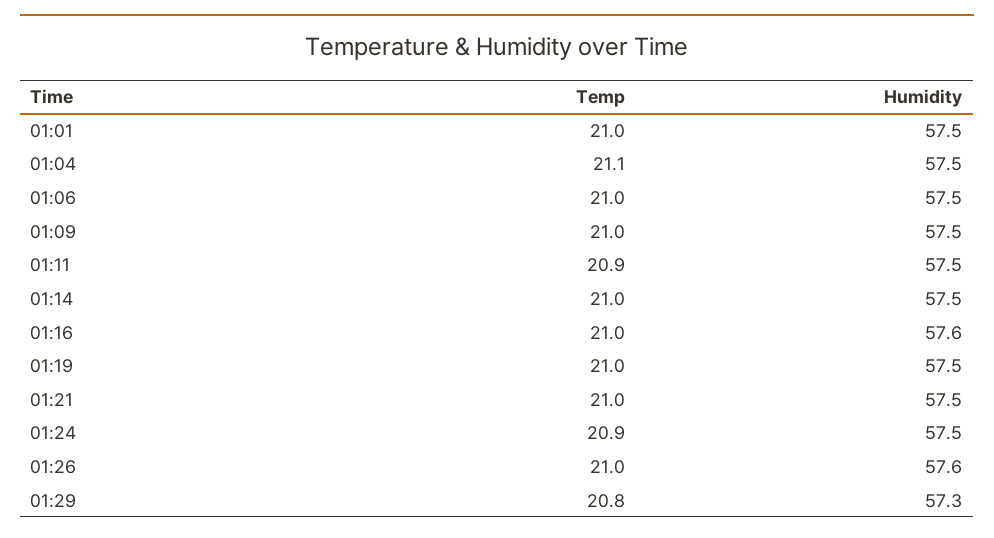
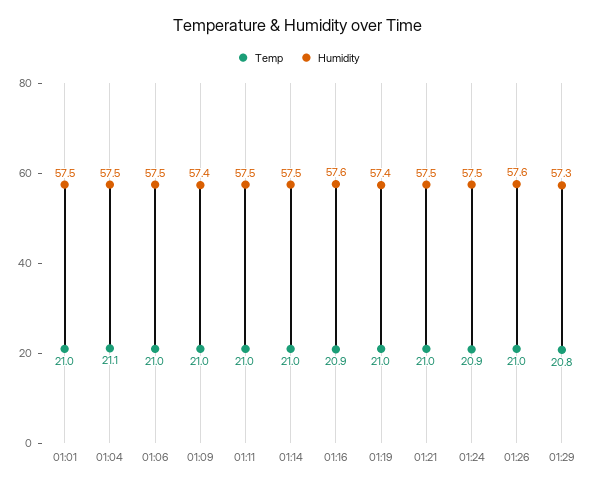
  {
    "Temp": {
      "01:01": 21,
      "01:04": 21.1,
      "01:06": 21,
      "01:09": 21,
-     "01:11": 20.9,
+     "01:11": 21,
      "01:14": 21,
-     "01:16": 21,
+     "01:16": 20.9,
      "01:19": 21,
      "01:21": 21,
      "01:24": 20.9,
      "01:26": 21,
      "01:29": 20.8
    },
    "Humidity": {
      "01:01": 57.5,
      "01:04": 57.5,
      "01:06": 57.5,
-     "01:09": 57.5,
+     "01:09": 57.4,
      "01:11": 57.5,
      "01:14": 57.5,
      "01:16": 57.6,
-     "01:19": 57.5,
+     "01:19": 57.4,
      "01:21": 57.5,
      "01:24": 57.5,
      "01:26": 57.6,
      "01:29": 57.3
    }
  }

